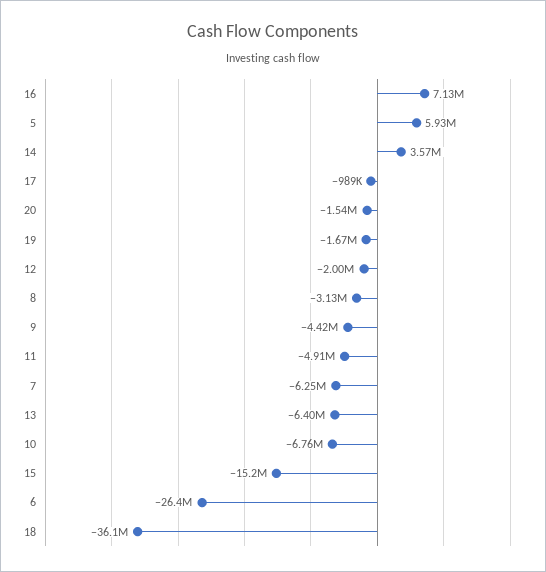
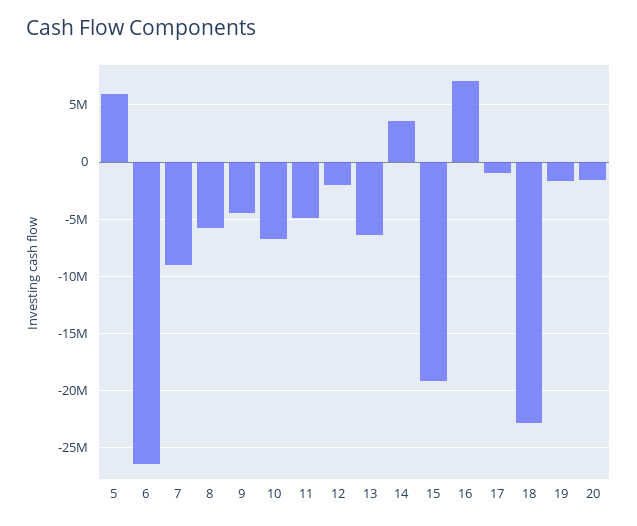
  {
    "16": 7130000,
    "5": 5930000,
    "14": 3570000,
    "17": -989000,
    "20": -1540000,
    "19": -1670000,
    "12": -2000000,
-   "8": -3130000,
+   "8": -6000000,
    "9": -4420000,
    "11": -4910000,
-   "7": -6250000,
+   "7": -9000000,
    "13": -6400000,
    "10": -6760000,
-   "15": -15200000,
+   "15": -19000000,
    "6": -26400000,
-   "18": -36100000
+   "18": -23000000
  }

